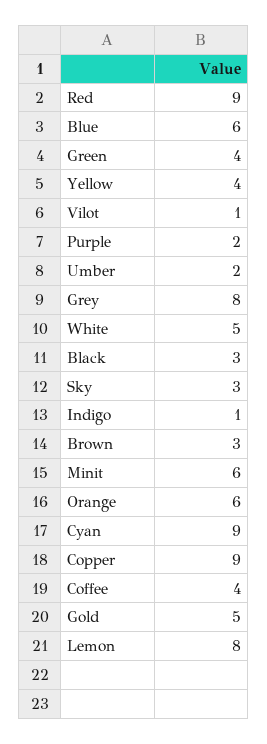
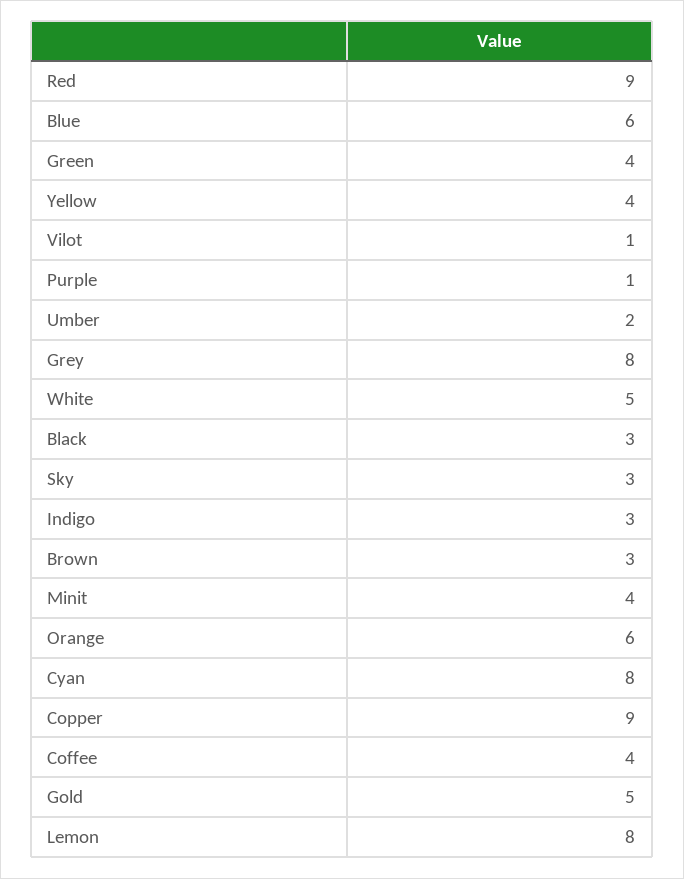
  {
    "Red": 9,
    "Blue": 6,
    "Green": 4,
    "Yellow": 4,
    "Vilot": 1,
-   "Purple": 2,
+   "Purple": 1,
    "Umber": 2,
    "Grey": 8,
    "White": 5,
    "Black": 3,
    "Sky": 3,
-   "Indigo": 1,
+   "Indigo": 3,
    "Brown": 3,
-   "Minit": 6,
+   "Minit": 4,
    "Orange": 6,
-   "Cyan": 9,
+   "Cyan": 8,
    "Copper": 9,
    "Coffee": 4,
    "Gold": 5,
    "Lemon": 8
  }

